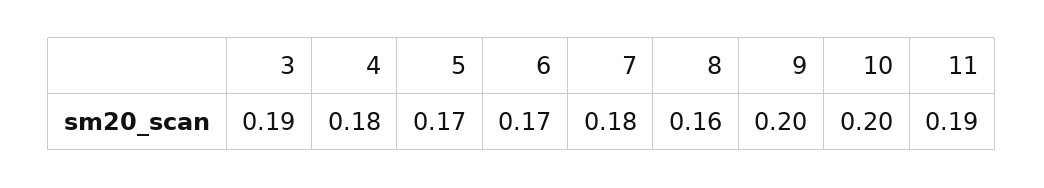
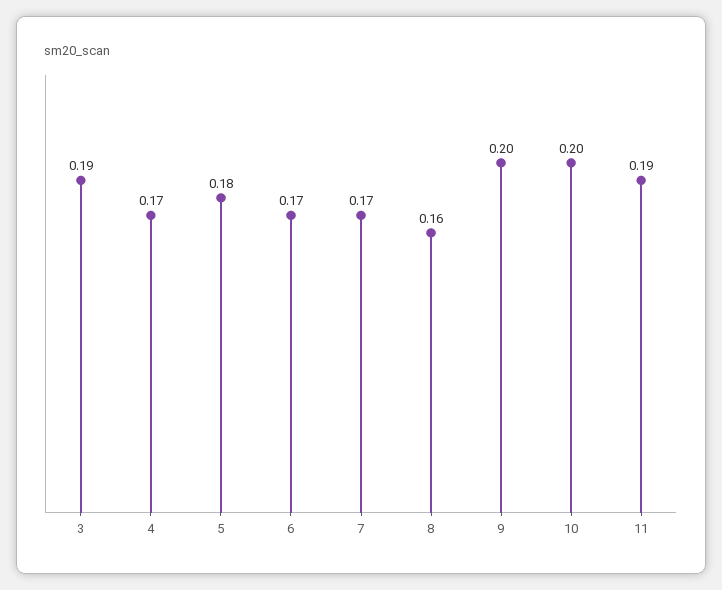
  {
    "3": 0.19,
-   "4": 0.18,
+   "4": 0.17,
-   "5": 0.17,
+   "5": 0.18,
    "6": 0.17,
-   "7": 0.18,
+   "7": 0.17,
    "8": 0.16,
    "9": 0.2,
    "10": 0.2,
    "11": 0.19
  }

